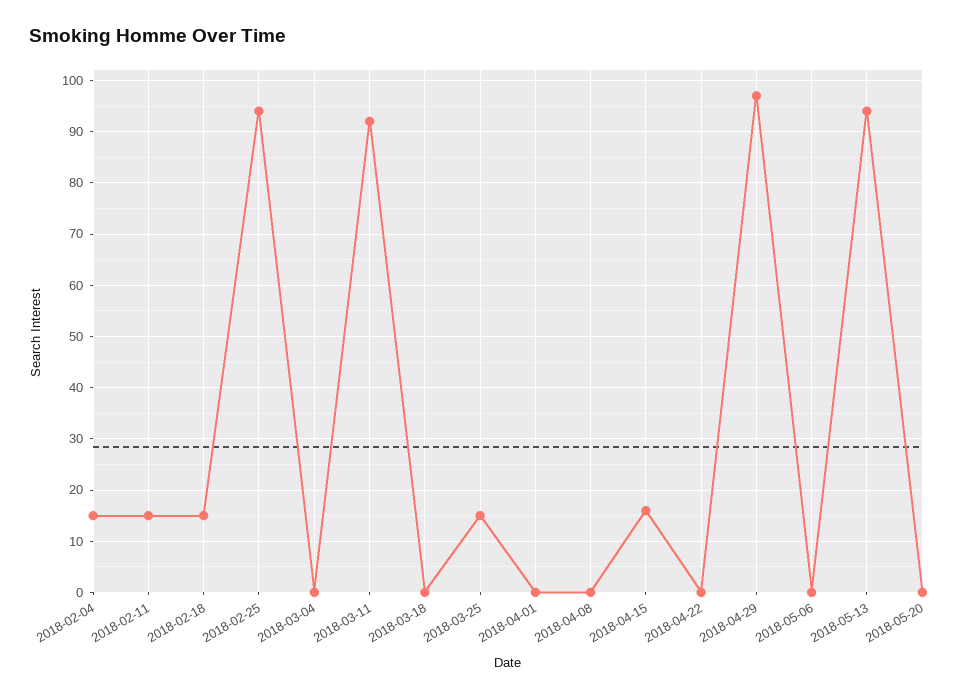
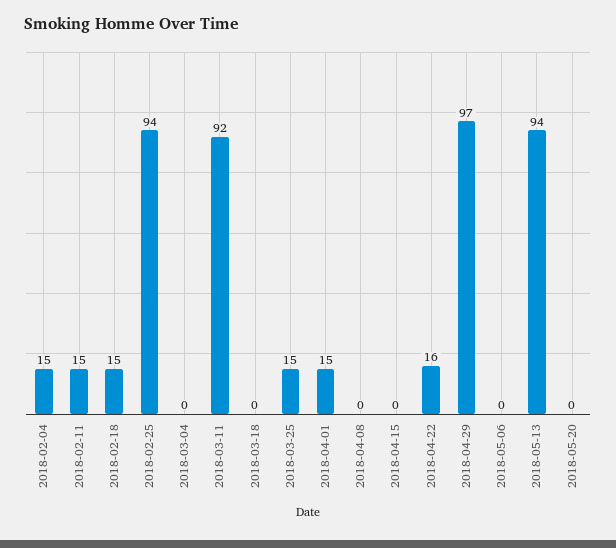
  {
    "2018-02-04": 15,
    "2018-02-11": 15,
    "2018-02-18": 15,
    "2018-02-25": 94,
    "2018-03-04": 0,
    "2018-03-11": 92,
    "2018-03-18": 0,
    "2018-03-25": 15,
-   "2018-04-01": 0,
+   "2018-04-01": 15,
    "2018-04-08": 0,
-   "2018-04-15": 15,
+   "2018-04-15": 0,
-   "2018-04-22": 0,
+   "2018-04-22": 16,
    "2018-04-29": 97,
    "2018-05-06": 0,
    "2018-05-13": 94,
    "2018-05-20": 0
  }

